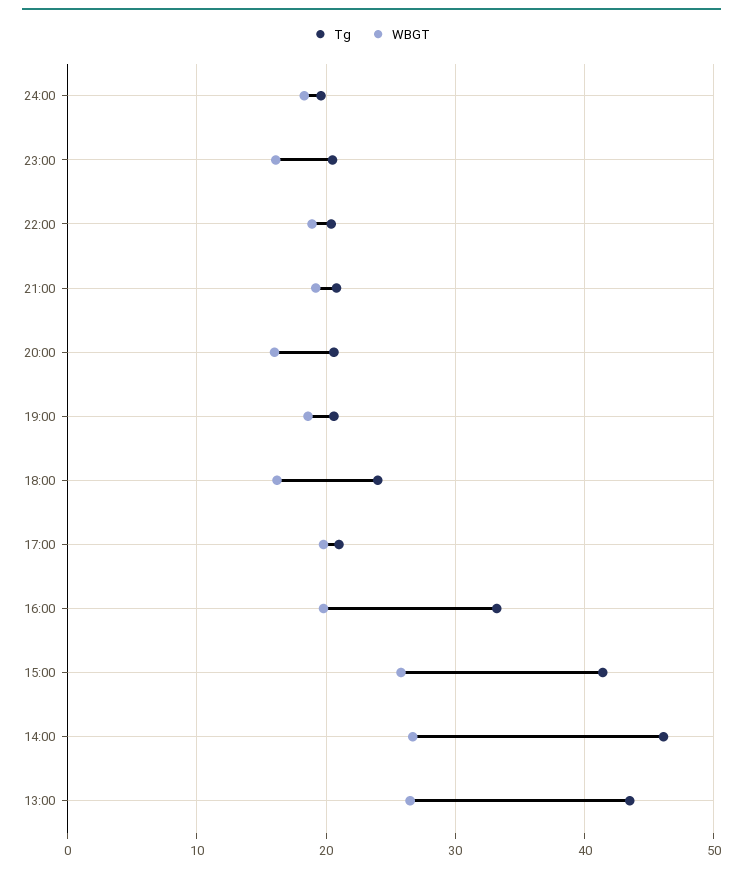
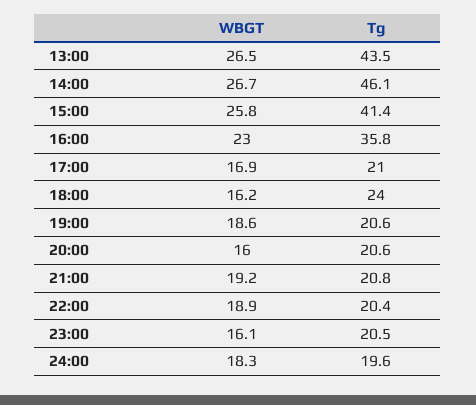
  {
    "Tg": {
      "24:00": 19.6,
      "23:00": 20.5,
      "22:00": 20.4,
      "21:00": 20.8,
      "20:00": 20.6,
      "19:00": 20.6,
      "18:00": 24,
      "17:00": 21,
-     "16:00": 33,
+     "16:00": 35.8,
      "15:00": 41.4,
      "14:00": 46.1,
      "13:00": 43.5
    },
    "WBGT": {
      "24:00": 18.3,
      "23:00": 16.1,
      "22:00": 18.9,
      "21:00": 19.2,
      "20:00": 16,
      "19:00": 18.6,
      "18:00": 16.2,
-     "17:00": 20,
+     "17:00": 16.9,
-     "16:00": 20,
+     "16:00": 23,
      "15:00": 25.8,
      "14:00": 26.7,
      "13:00": 26.5
    }
  }

